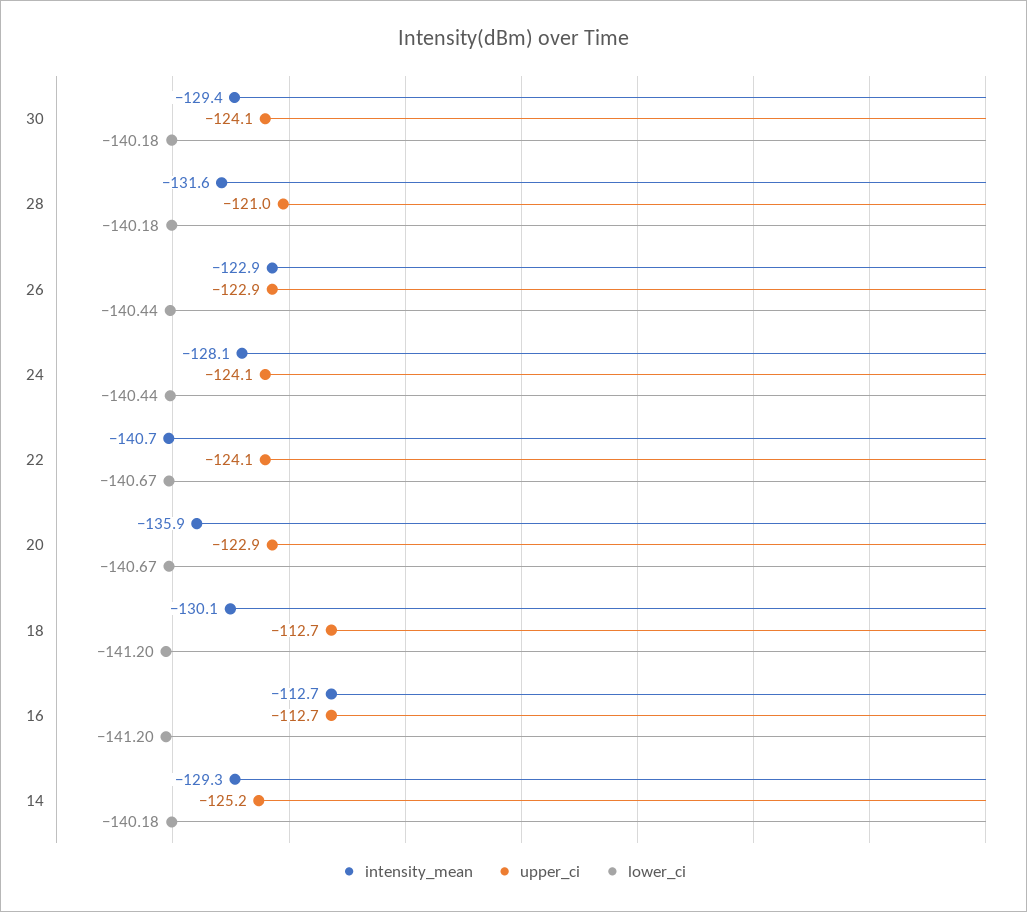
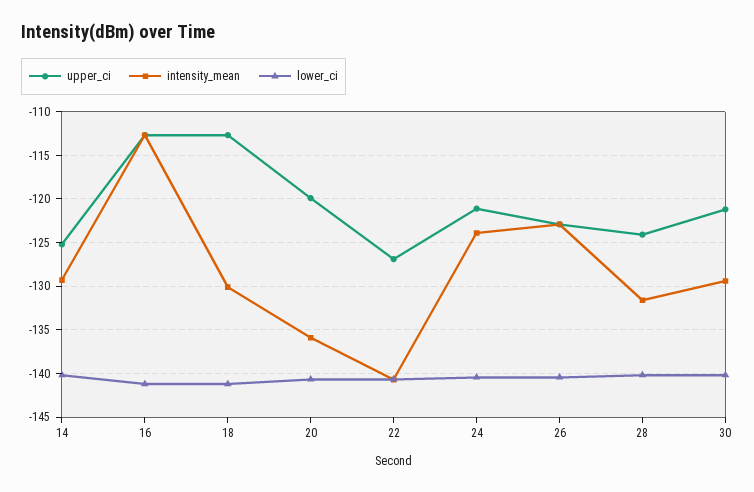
  {
    "intensity_mean": {
      "30": -129.4,
      "28": -131.6,
      "26": -122.9,
-     "24": -128.1,
+     "24": -124,
      "22": -140.7,
      "20": -135.9,
      "18": -130.1,
      "16": -112.7,
      "14": -129.3
    },
    "upper_ci": {
-     "30": -124.1,
+     "30": -121,
-     "28": -121,
+     "28": -124,
      "26": -122.9,
-     "24": -124.1,
+     "24": -121,
-     "22": -124.1,
+     "22": -127,
-     "20": -122.9,
+     "20": -120,
      "18": -112.7,
      "16": -112.7,
      "14": -125.2
    },
    "lower_ci": {
      "30": -140.18,
      "28": -140.18,
      "26": -140.44,
      "24": -140.44,
      "22": -140.67,
      "20": -140.67,
      "18": -141.2,
      "16": -141.2,
      "14": -140.18
    }
  }

